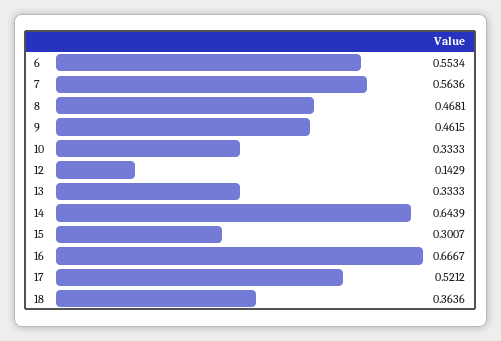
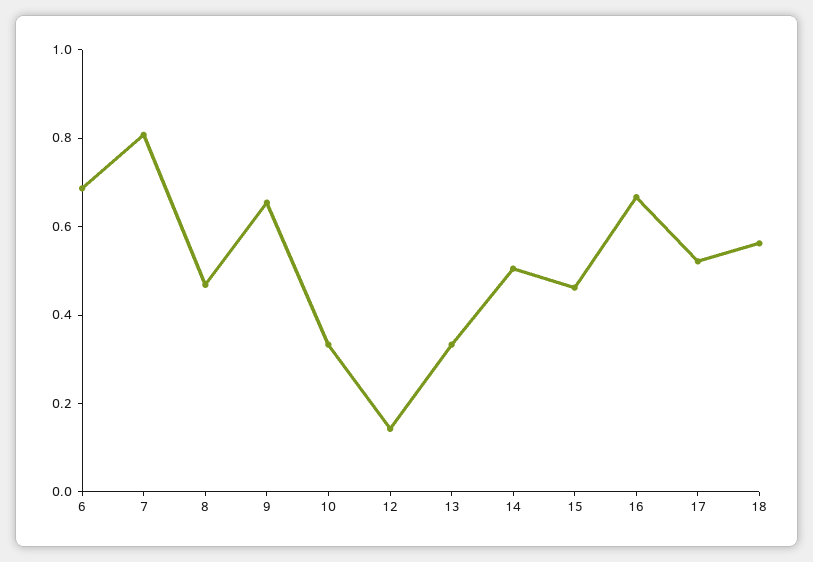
  {
-   "6": 0.5534,
+   "6": 0.7,
-   "7": 0.5636,
+   "7": 0.8,
    "8": 0.4681,
-   "9": 0.4615,
+   "9": 0.65,
    "10": 0.3333,
    "12": 0.1429,
    "13": 0.3333,
-   "14": 0.6439,
+   "14": 0.5,
-   "15": 0.3007,
+   "15": 0.45,
    "16": 0.6667,
    "17": 0.5212,
-   "18": 0.3636
+   "18": 0.55
  }

